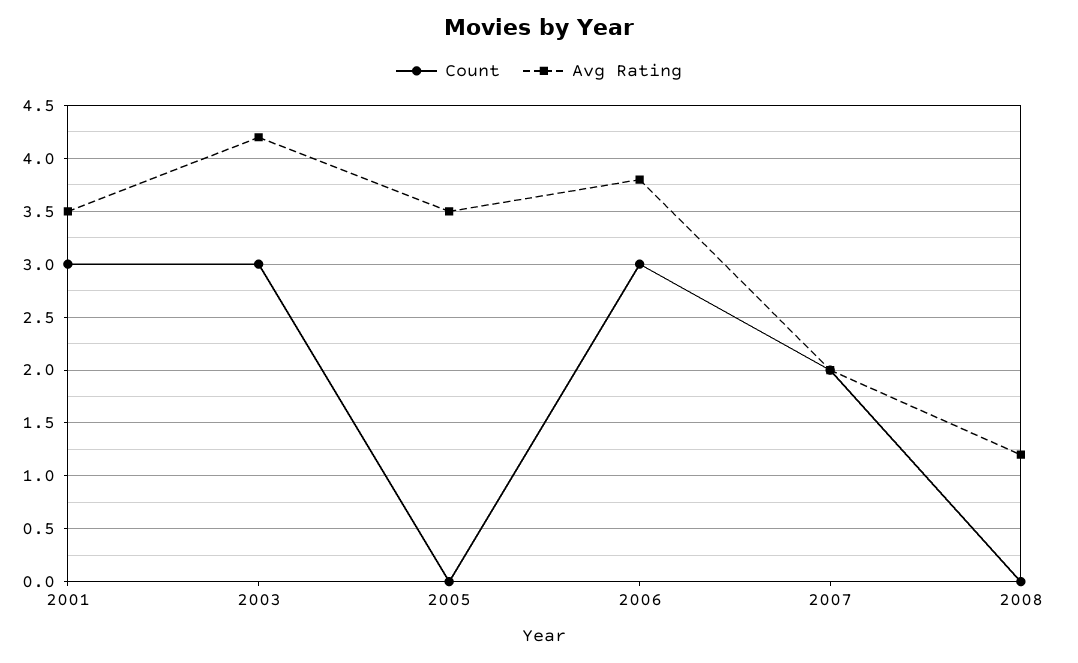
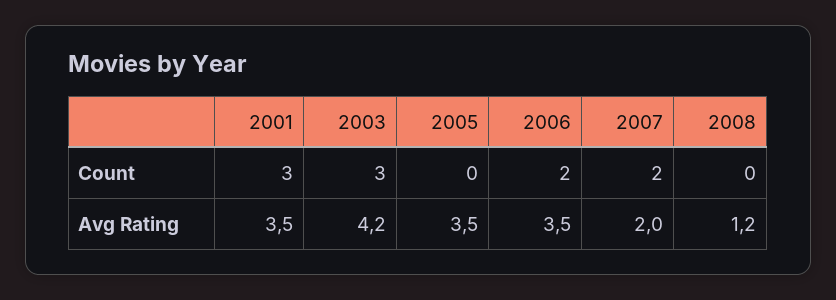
  {
    "Count": {
      "2001": 3,
      "2003": 3,
      "2005": 0,
-     "2006": 3,
+     "2006": 2,
      "2007": 2,
      "2008": 0
    },
    "Avg Rating": {
      "2001": 3.5,
      "2003": 4.2,
      "2005": 3.5,
-     "2006": 3.8,
+     "2006": 3.5,
      "2007": 2,
      "2008": 1.2
    }
  }

